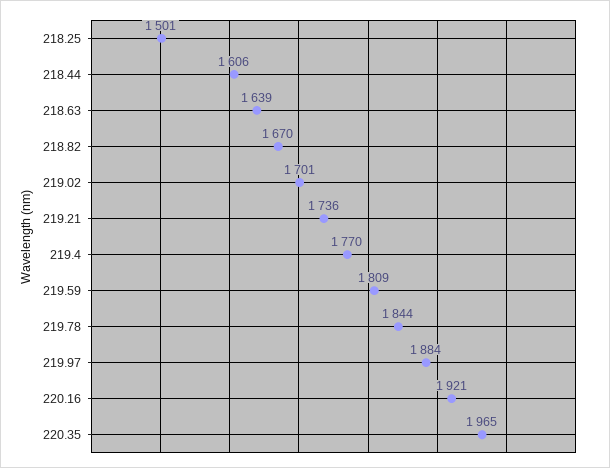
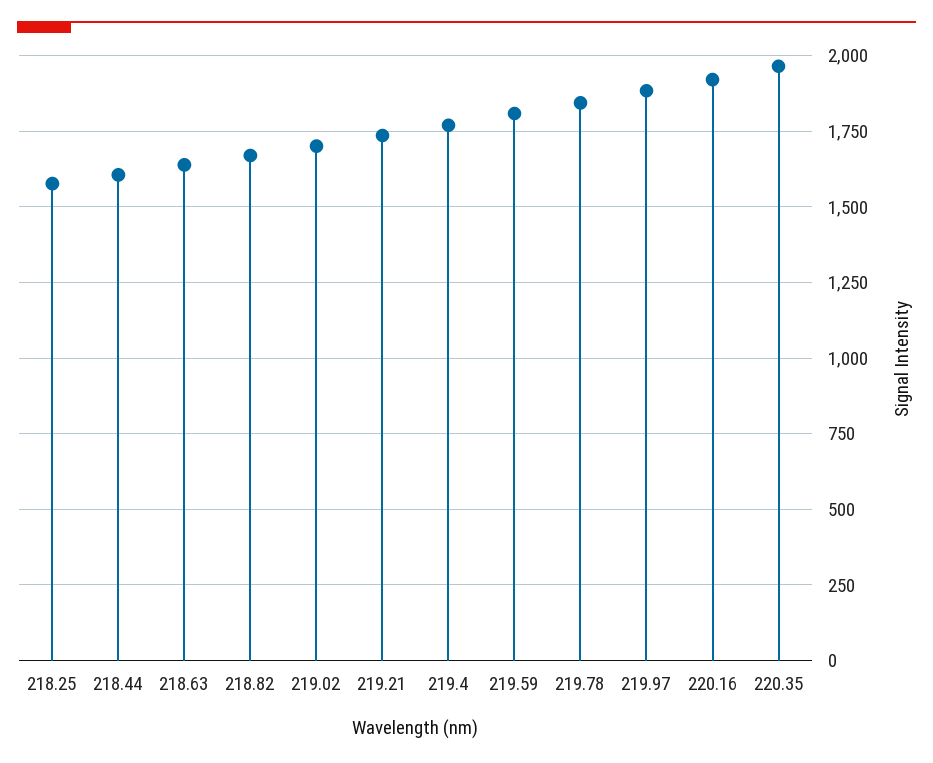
  {
-   "218.25": 1501,
+   "218.25": 1575,
    "218.44": 1606,
    "218.63": 1639,
    "218.82": 1670,
    "219.02": 1701,
    "219.21": 1736,
    "219.4": 1770,
    "219.59": 1809,
    "219.78": 1844,
    "219.97": 1884,
    "220.16": 1921,
    "220.35": 1965
  }

